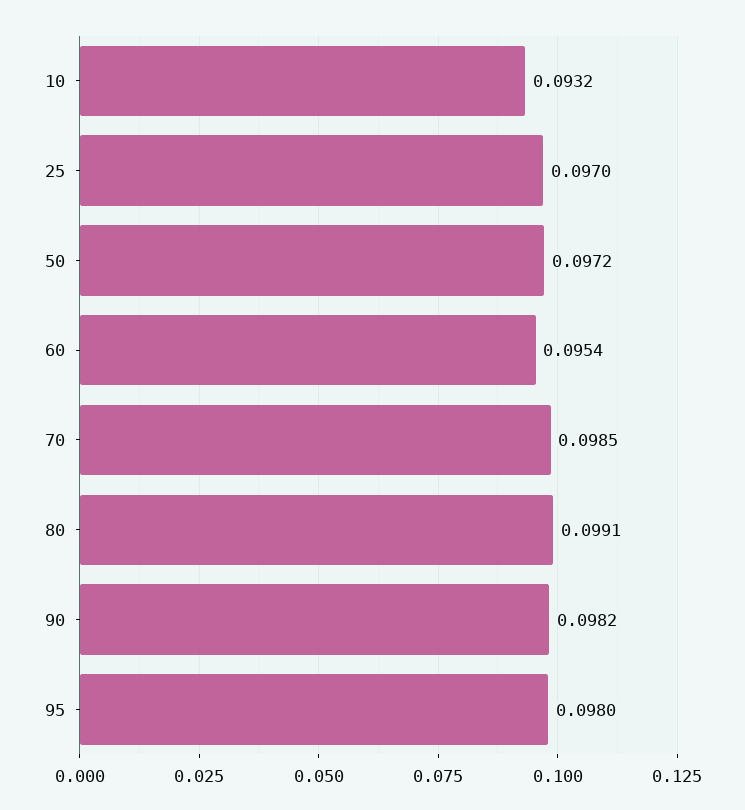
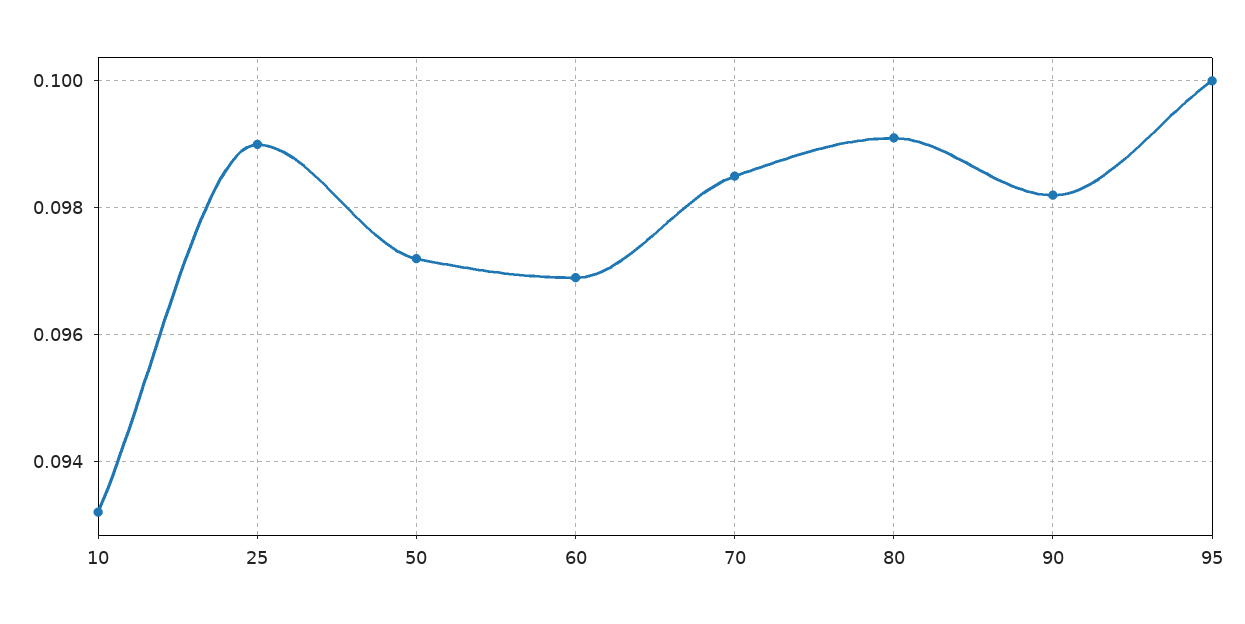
  {
    "10": 0.0932,
-   "25": 0.097,
+   "25": 0.099,
    "50": 0.0972,
-   "60": 0.0954,
+   "60": 0.097,
    "70": 0.0985,
    "80": 0.0991,
    "90": 0.0982,
-   "95": 0.098
+   "95": 0.1
  }

